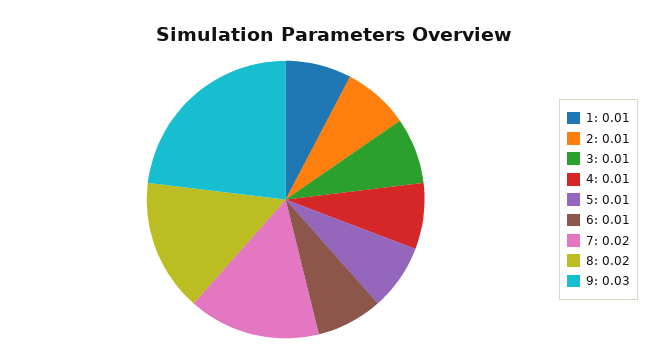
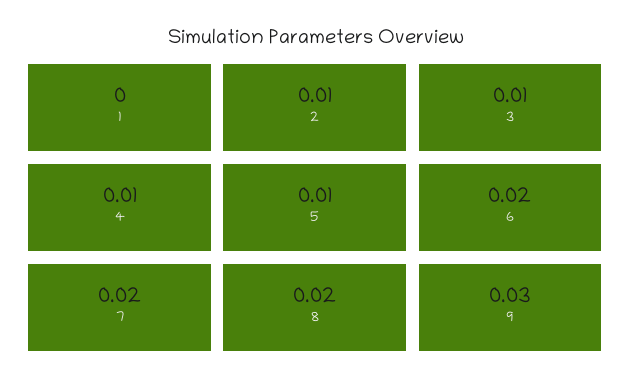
  {
-   "1": 0.01,
+   "1": 0,
    "2": 0.01,
    "3": 0.01,
    "4": 0.01,
    "5": 0.01,
-   "6": 0.01,
+   "6": 0.02,
    "7": 0.02,
    "8": 0.02,
    "9": 0.03
  }

